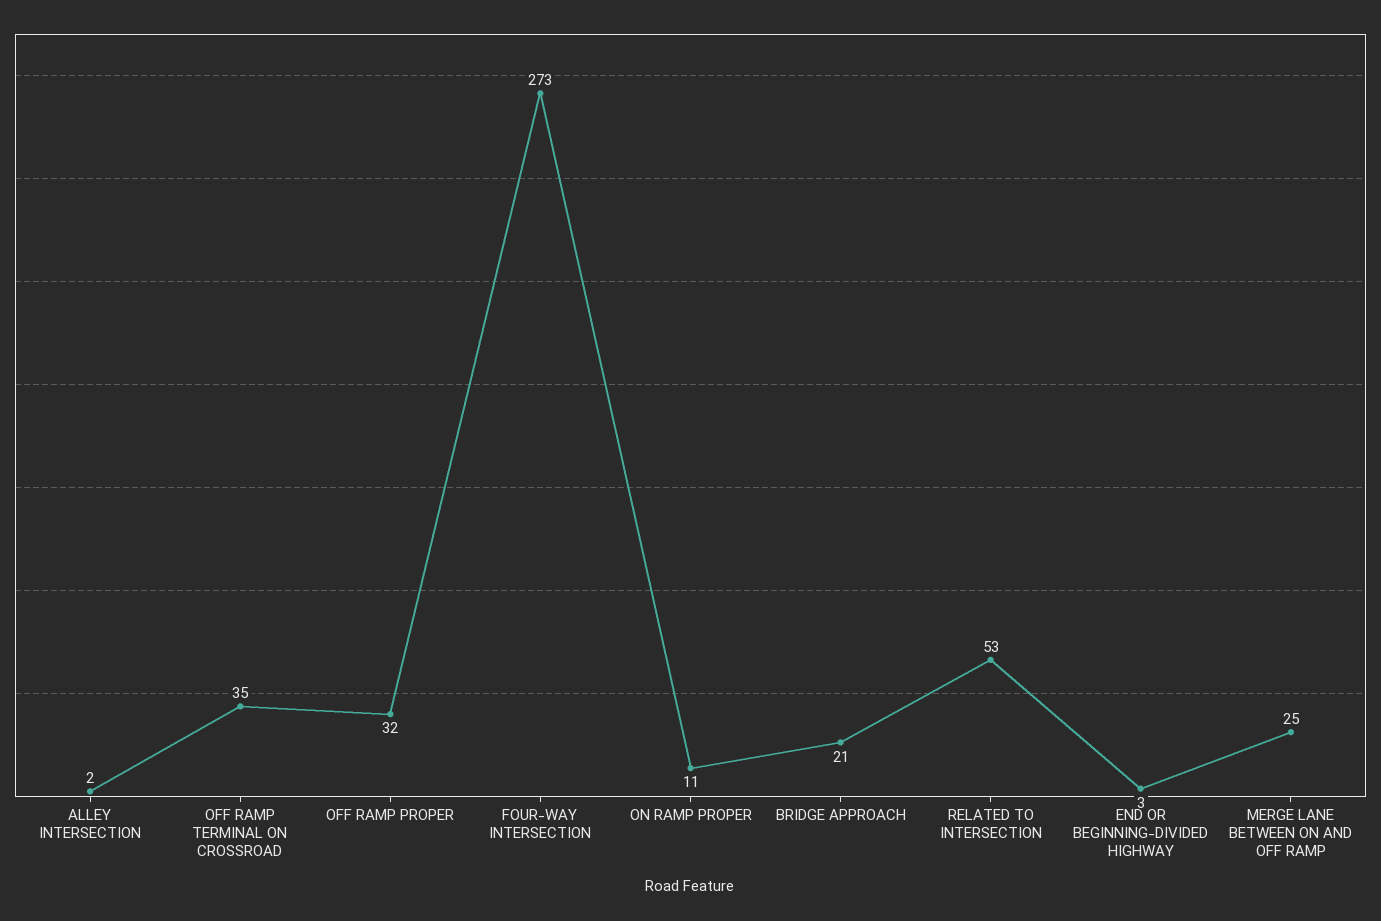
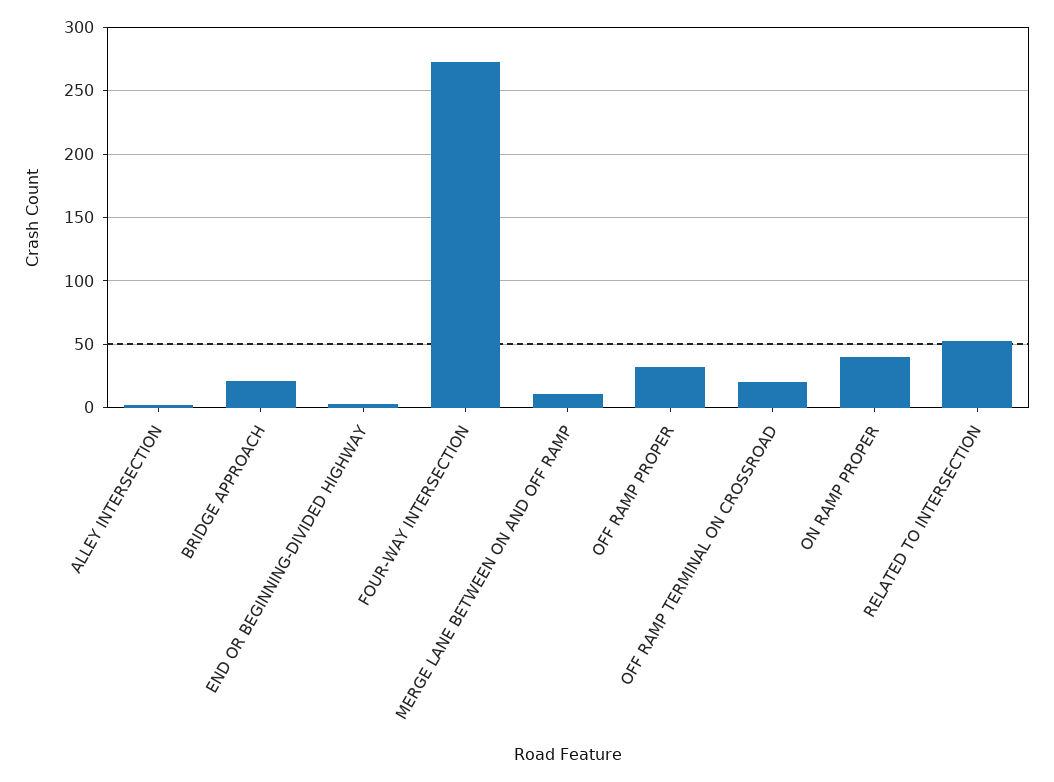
  {
    "ALLEY INTERSECTION": 2,
-   "OFF RAMP TERMINAL ON CROSSROAD": 35,
+   "OFF RAMP TERMINAL ON CROSSROAD": 20,
    "OFF RAMP PROPER": 32,
    "FOUR-WAY INTERSECTION": 273,
-   "ON RAMP PROPER": 11,
+   "ON RAMP PROPER": 40,
    "BRIDGE APPROACH": 21,
    "RELATED TO INTERSECTION": 53,
    "END OR BEGINNING-DIVIDED HIGHWAY": 3,
-   "MERGE LANE BETWEEN ON AND OFF RAMP": 25
+   "MERGE LANE BETWEEN ON AND OFF RAMP": 10
  }

